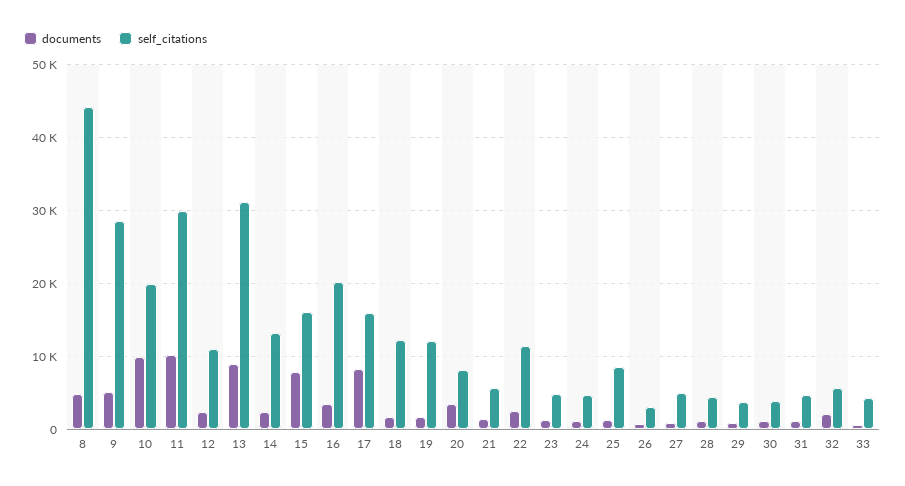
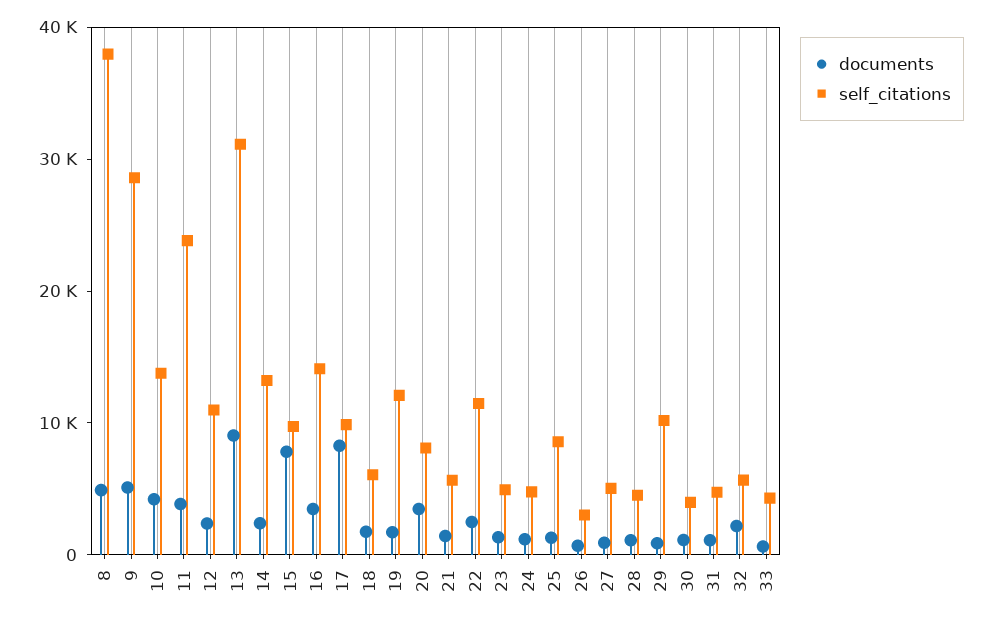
  {
    "documents": {
      "8": 5000,
      "9": 5000,
-     "10": 10000,
+     "10": 4000,
-     "11": 10000,
+     "11": 4000,
      "12": 2000,
      "13": 9000,
      "14": 2000,
      "15": 8000,
      "16": 3000,
      "17": 8000,
      "18": 2000,
      "19": 2000,
      "20": 3000,
      "21": 1000,
      "22": 2000,
      "23": 1000,
      "24": 1000,
      "25": 1000,
      "26": 1000,
      "27": 1000,
      "28": 1000,
      "29": 1000,
      "30": 1000,
      "31": 1000,
      "32": 2000,
      "33": 1000
    },
    "self_citations": {
-     "8": 44000,
+     "8": 38000,
      "9": 29000,
-     "10": 20000,
+     "10": 14000,
-     "11": 30000,
+     "11": 24000,
      "12": 11000,
      "13": 31000,
      "14": 13000,
-     "15": 16000,
+     "15": 10000,
-     "16": 20000,
+     "16": 14000,
-     "17": 16000,
+     "17": 10000,
-     "18": 12000,
+     "18": 6000,
      "19": 12000,
      "20": 8000,
      "21": 6000,
      "22": 11000,
      "23": 5000,
      "24": 5000,
      "25": 9000,
      "26": 3000,
      "27": 5000,
      "28": 5000,
-     "29": 4000,
+     "29": 10000,
      "30": 4000,
      "31": 5000,
      "32": 6000,
      "33": 4000
    }
  }

